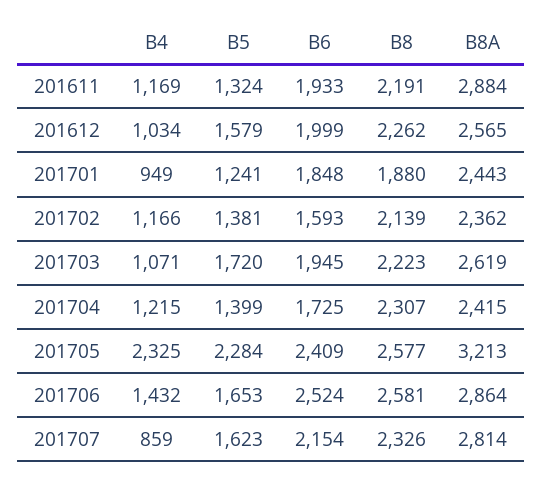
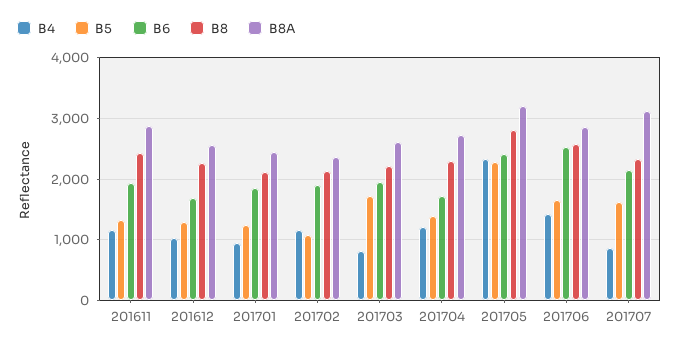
  {
    "B4": {
      "201611": 1169,
      "201612": 1034,
      "201701": 949,
      "201702": 1166,
-     "201703": 1071,
+     "201703": 800,
      "201704": 1215,
      "201705": 2325,
      "201706": 1432,
      "201707": 859
    },
    "B5": {
      "201611": 1324,
-     "201612": 1579,
+     "201612": 1300,
      "201701": 1241,
-     "201702": 1381,
+     "201702": 1100,
      "201703": 1720,
      "201704": 1399,
      "201705": 2284,
      "201706": 1653,
      "201707": 1623
    },
    "B6": {
      "201611": 1933,
-     "201612": 1999,
+     "201612": 1700,
      "201701": 1848,
-     "201702": 1593,
+     "201702": 1900,
      "201703": 1945,
      "201704": 1725,
      "201705": 2409,
      "201706": 2524,
      "201707": 2154
    },
    "B8": {
-     "201611": 2191,
+     "201611": 2400,
      "201612": 2262,
-     "201701": 1880,
+     "201701": 2100,
      "201702": 2139,
      "201703": 2223,
      "201704": 2307,
-     "201705": 2577,
+     "201705": 2800,
      "201706": 2581,
      "201707": 2326
    },
    "B8A": {
      "201611": 2884,
      "201612": 2565,
      "201701": 2443,
      "201702": 2362,
      "201703": 2619,
-     "201704": 2415,
+     "201704": 2700,
      "201705": 3213,
      "201706": 2864,
-     "201707": 2814
+     "201707": 3100
    }
  }

